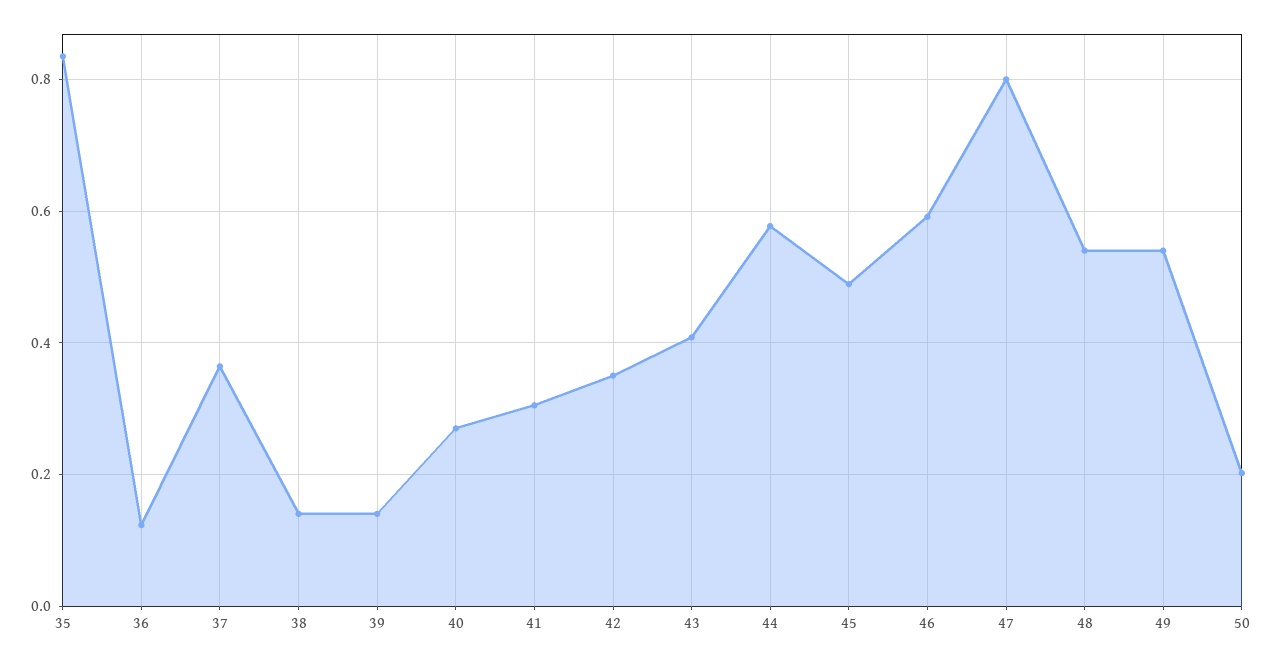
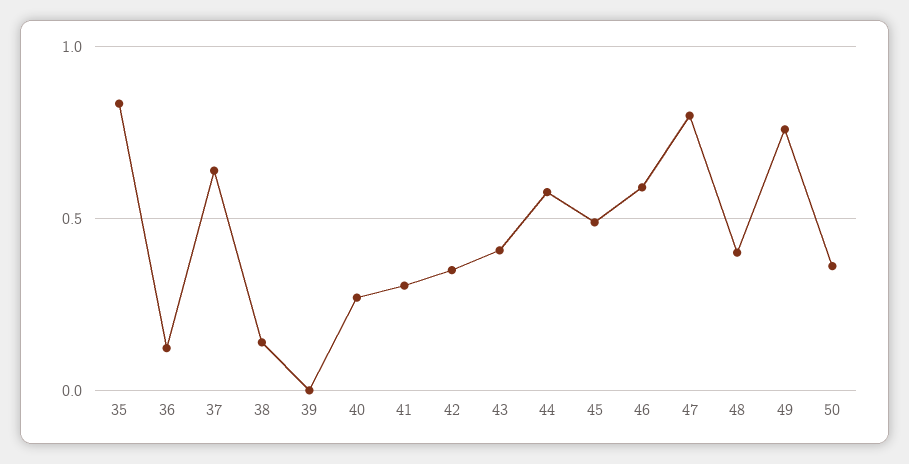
  {
    "35": 0.84,
    "36": 0.12,
-   "37": 0.36,
+   "37": 0.65,
    "38": 0.14,
-   "39": 0.14,
+   "39": 0,
    "40": 0.28,
    "41": 0.3,
    "42": 0.36,
    "43": 0.4,
    "44": 0.58,
    "45": 0.48,
    "46": 0.6,
    "47": 0.8,
-   "48": 0.54,
+   "48": 0.4,
-   "49": 0.54,
+   "49": 0.75,
-   "50": 0.2
+   "50": 0.35
  }

